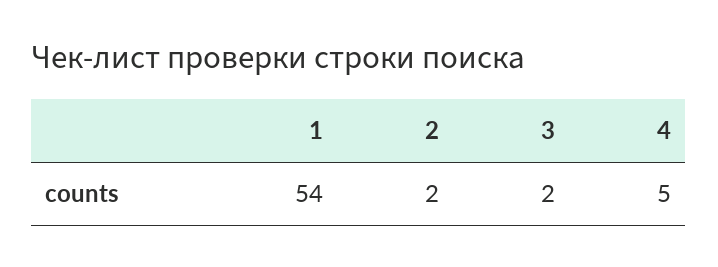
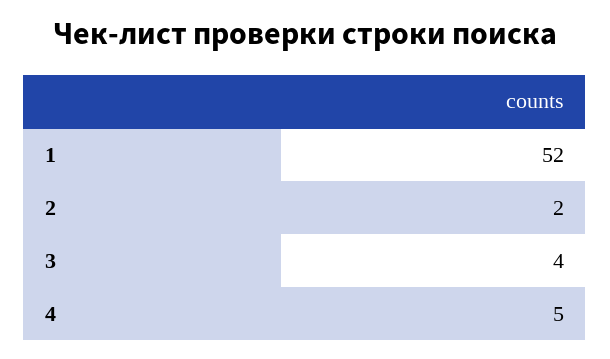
  {
-   "1": 54,
+   "1": 52,
    "2": 2,
-   "3": 2,
+   "3": 4,
    "4": 5
  }

